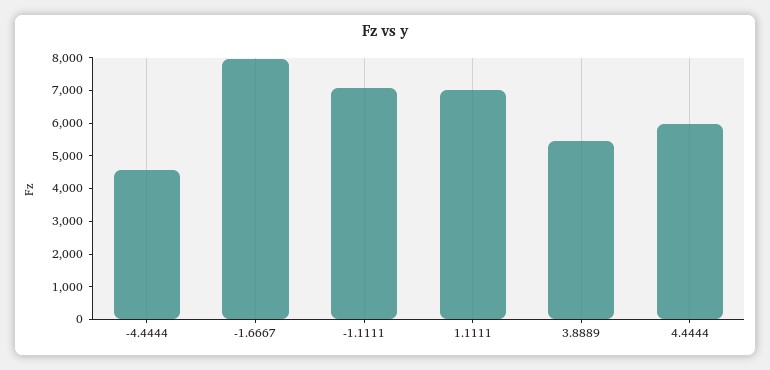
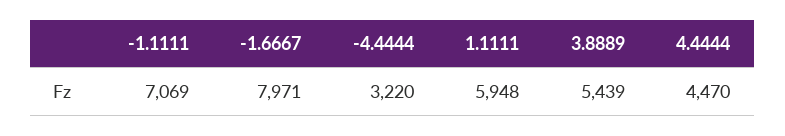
  {
-   "-4.4444": 4500,
+   "-4.4444": 3220,
    "-1.6667": 7971,
    "-1.1111": 7069,
-   "1.1111": 7000,
+   "1.1111": 5948,
    "3.8889": 5439,
-   "4.4444": 6000
+   "4.4444": 4470
  }

